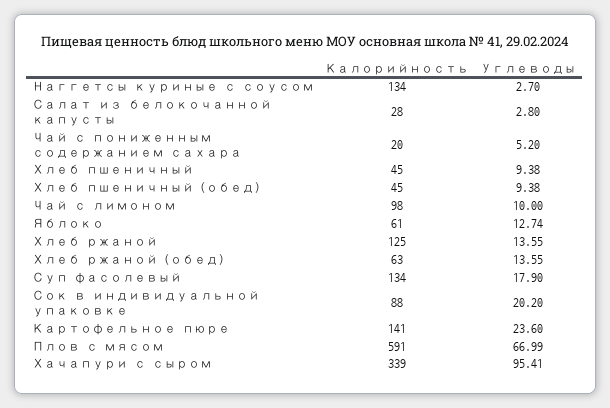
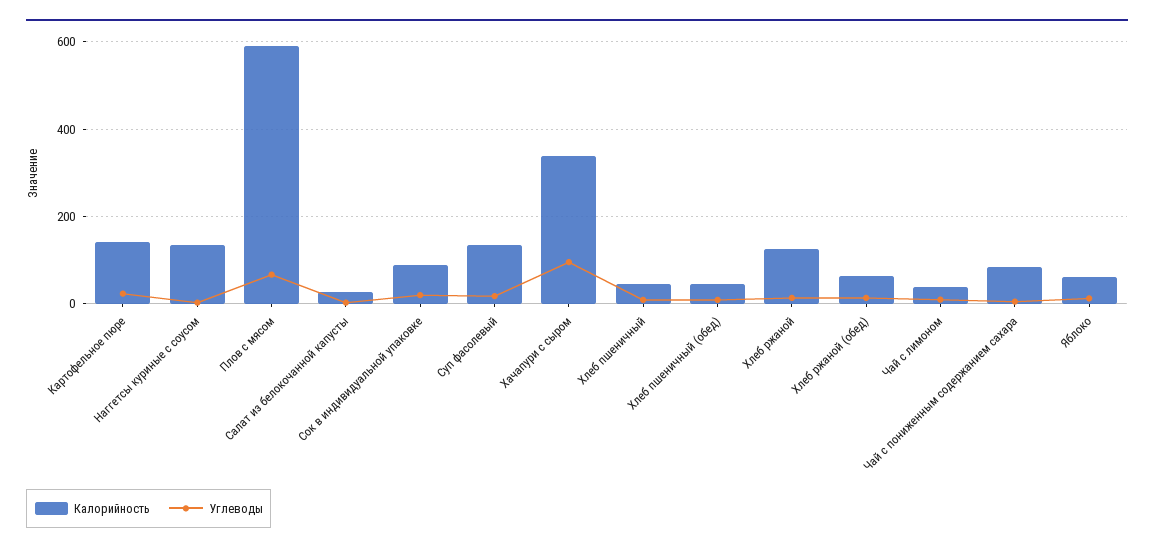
  {
    "Калорийность": {
      "Наггетсы куриные с соусом": 134,
      "Салат из белокочанной капусты": 28,
-     "Чай с пониженным содержанием сахара": 20,
+     "Чай с пониженным содержанием сахара": 80,
      "Хлеб пшеничный": 45,
      "Хлеб пшеничный (обед)": 45,
-     "Чай с лимоном": 98,
+     "Чай с лимоном": 40,
      "Яблоко": 61,
      "Хлеб ржаной": 125,
      "Хлеб ржаной (обед)": 63,
      "Суп фасолевый": 134,
      "Сок в индивидуальной упаковке": 88,
      "Картофельное пюре": 141,
      "Плов с мясом": 591,
      "Хачапури с сыром": 339
    },
    "Углеводы": {
      "Наггетсы куриные с соусом": 2.7,
      "Салат из белокочанной капусты": 2.8,
      "Чай с пониженным содержанием сахара": 5.2,
      "Хлеб пшеничный": 9.38,
      "Хлеб пшеничный (обед)": 9.38,
      "Чай с лимоном": 10,
      "Яблоко": 12.74,
      "Хлеб ржаной": 13.55,
      "Хлеб ржаной (обед)": 13.55,
      "Суп фасолевый": 17.9,
      "Сок в индивидуальной упаковке": 20.2,
      "Картофельное пюре": 23.6,
      "Плов с мясом": 66.99,
      "Хачапури с сыром": 95.41
    }
  }

